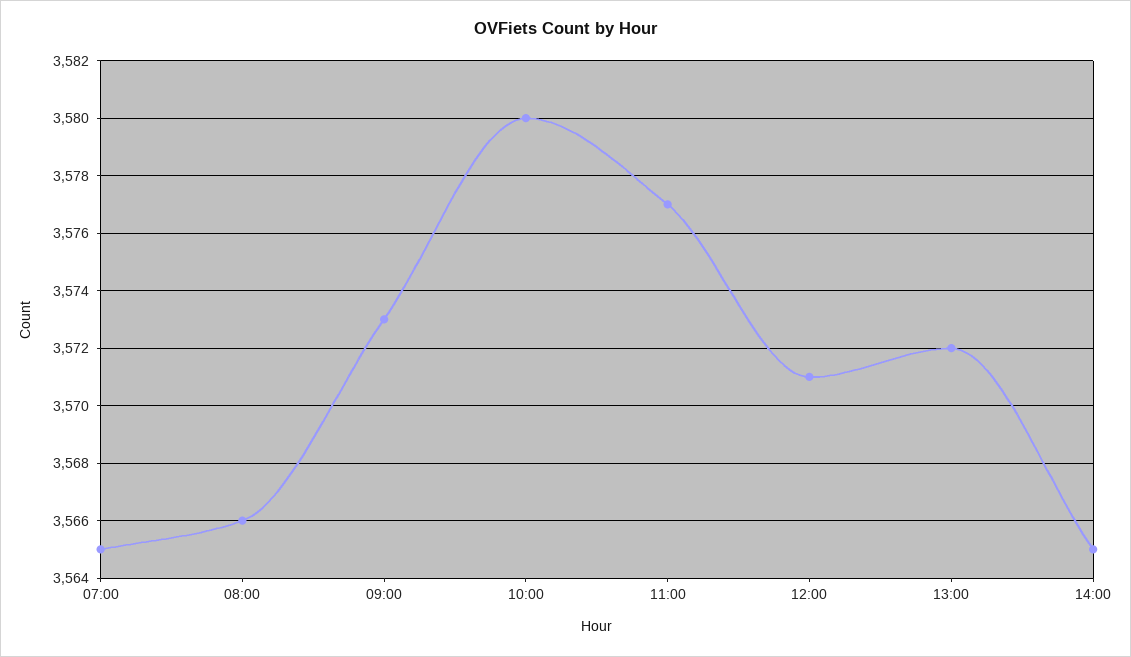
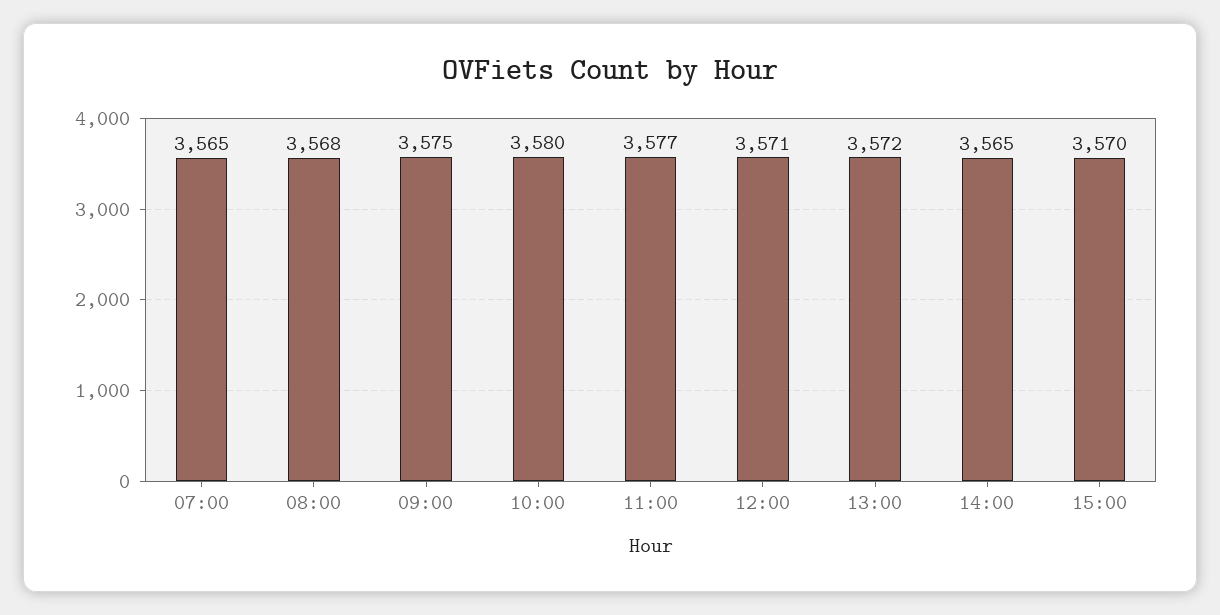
  {
    "07:00": 3565,
-   "08:00": 3566,
+   "08:00": 3568,
-   "09:00": 3573,
+   "09:00": 3575,
    "10:00": 3580,
    "11:00": 3577,
    "12:00": 3571,
    "13:00": 3572,
-   "14:00": 3565
+   "14:00": 3565,
+   "15:00": 3570
  }

